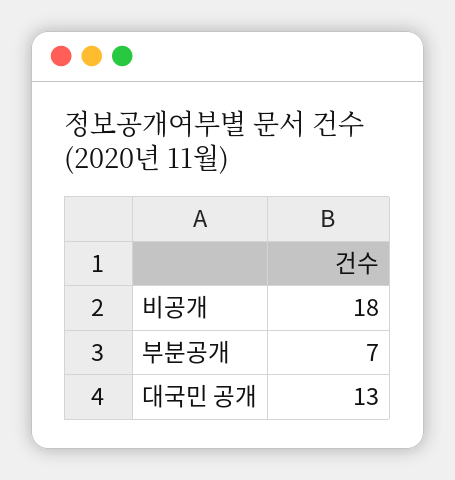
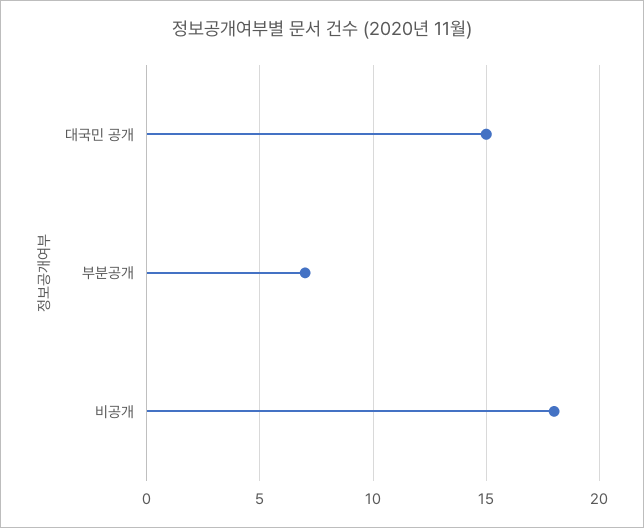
  {
    "비공개": 18,
    "부분공개": 7,
-   "대국민 공개": 13
+   "대국민 공개": 15
  }

